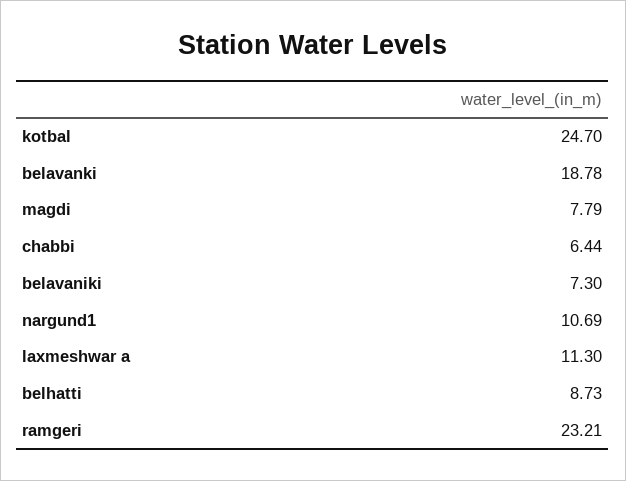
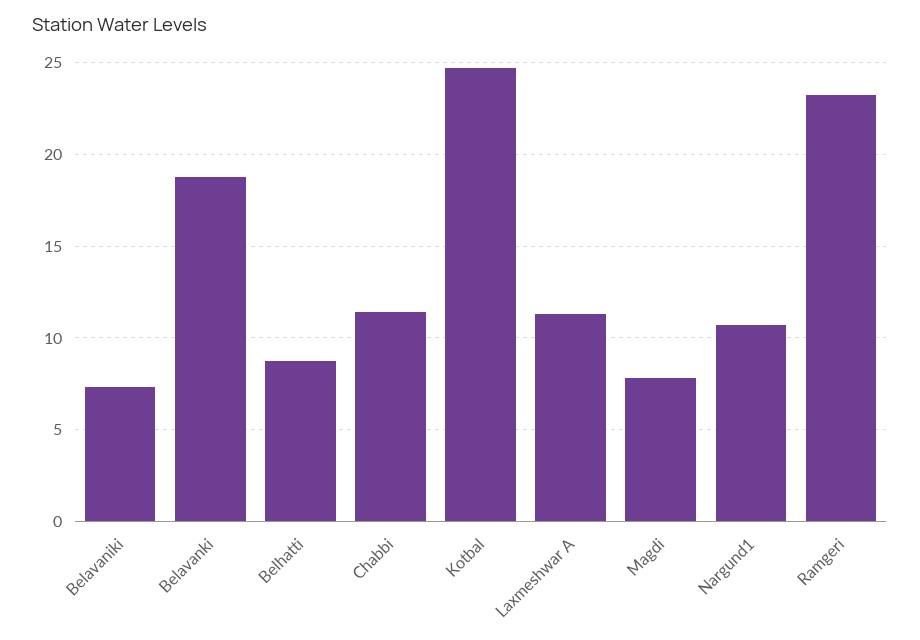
  {
    "kotbal": 24.7,
    "belavanki": 18.78,
    "magdi": 7.79,
-   "chabbi": 6.44,
+   "chabbi": 11.5,
    "belavaniki": 7.3,
    "nargund1": 10.69,
    "laxmeshwar a": 11.3,
    "belhatti": 8.73,
    "ramgeri": 23.21
  }

